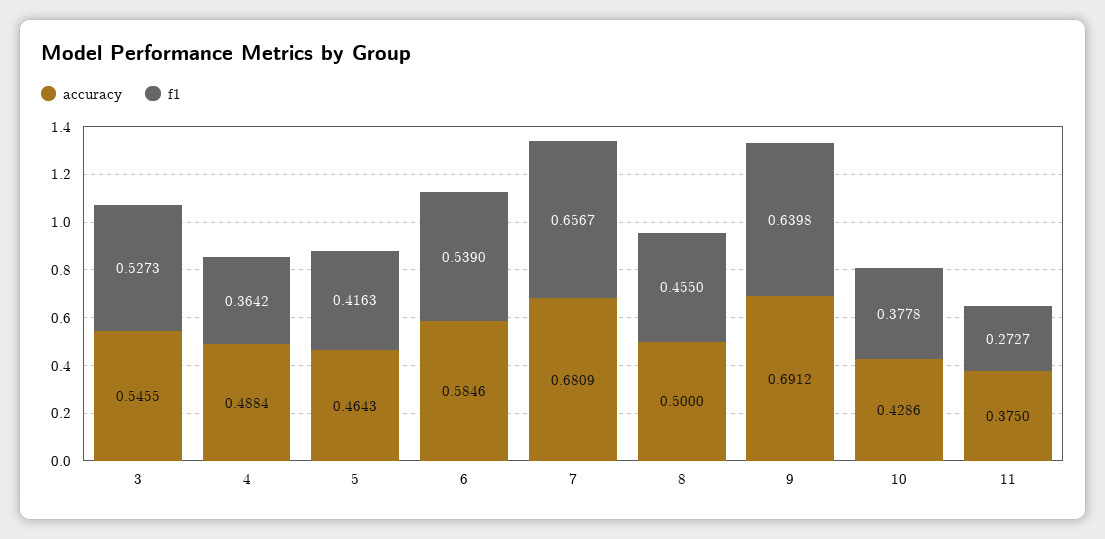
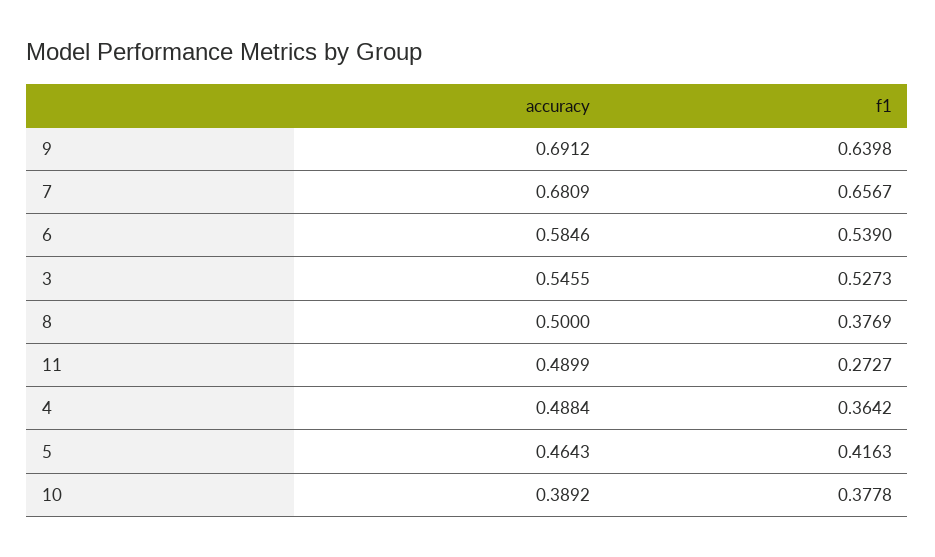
  {
    "accuracy": {
      "3": 0.5455,
      "4": 0.4884,
      "5": 0.4643,
      "6": 0.5846,
      "7": 0.6809,
      "8": 0.5,
      "9": 0.6912,
-     "10": 0.4286,
+     "10": 0.3892,
-     "11": 0.375
+     "11": 0.4899
    },
    "f1": {
      "3": 0.5273,
      "4": 0.3642,
      "5": 0.4163,
      "6": 0.539,
      "7": 0.6567,
-     "8": 0.455,
+     "8": 0.3769,
      "9": 0.6398,
      "10": 0.3778,
      "11": 0.2727
    }
  }

